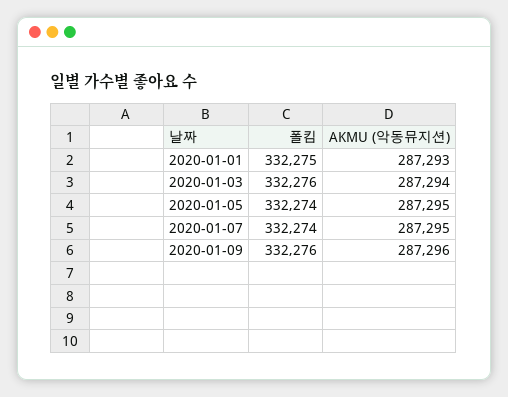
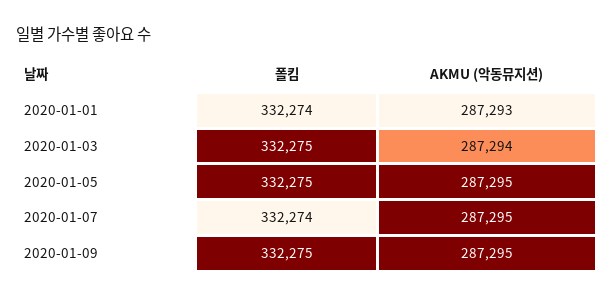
  {
    "폴킴": {
-     "2020-01-01": 332275,
+     "2020-01-01": 332274,
-     "2020-01-03": 332276,
+     "2020-01-03": 332275,
-     "2020-01-05": 332274,
+     "2020-01-05": 332275,
      "2020-01-07": 332274,
-     "2020-01-09": 332276
+     "2020-01-09": 332275
    },
    "AKMU (악동뮤지션)": {
      "2020-01-01": 287293,
      "2020-01-03": 287294,
      "2020-01-05": 287295,
      "2020-01-07": 287295,
-     "2020-01-09": 287296
+     "2020-01-09": 287295
    }
  }

